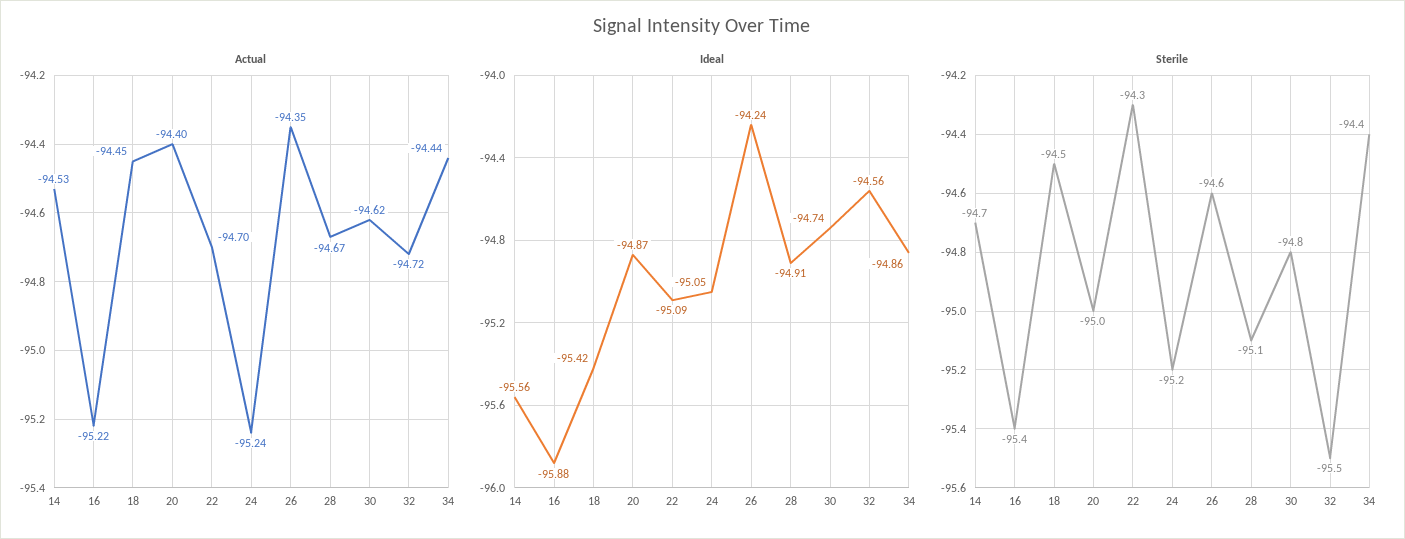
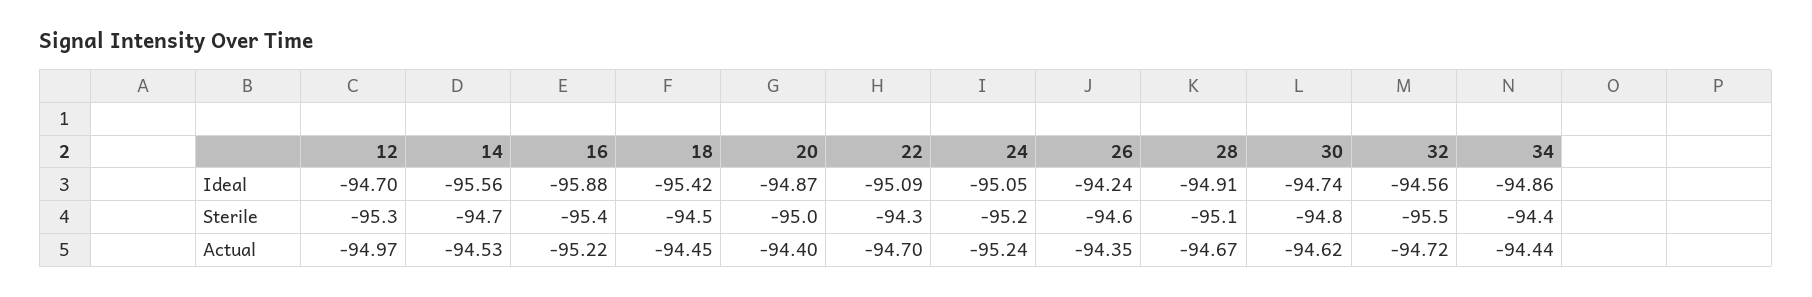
  {
    "Actual": {
      "14": -94.53,
      "16": -95.22,
      "18": -94.45,
      "20": -94.4,
      "22": -94.7,
      "24": -95.24,
      "26": -94.35,
      "28": -94.67,
      "30": -94.62,
      "32": -94.72,
-     "34": -94.44
+     "34": -94.44,
+     "12": -94.97
    },
    "Ideal": {
      "14": -95.56,
      "16": -95.88,
      "18": -95.42,
      "20": -94.87,
      "22": -95.09,
      "24": -95.05,
      "26": -94.24,
      "28": -94.91,
      "30": -94.74,
      "32": -94.56,
-     "34": -94.86
+     "34": -94.86,
+     "12": -94.7
    },
    "Sterile": {
      "14": -94.7,
      "16": -95.4,
      "18": -94.5,
      "20": -95,
      "22": -94.3,
      "24": -95.2,
      "26": -94.6,
      "28": -95.1,
      "30": -94.8,
      "32": -95.5,
-     "34": -94.4
+     "34": -94.4,
+     "12": -95.3
    }
  }

